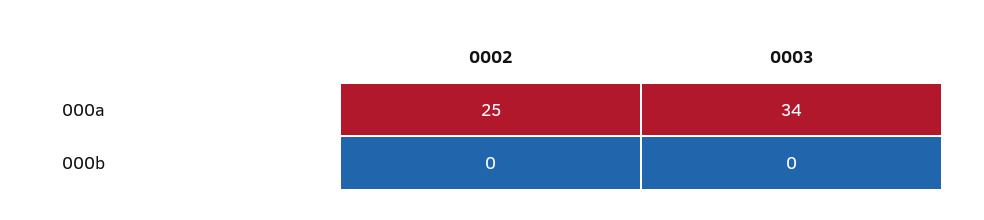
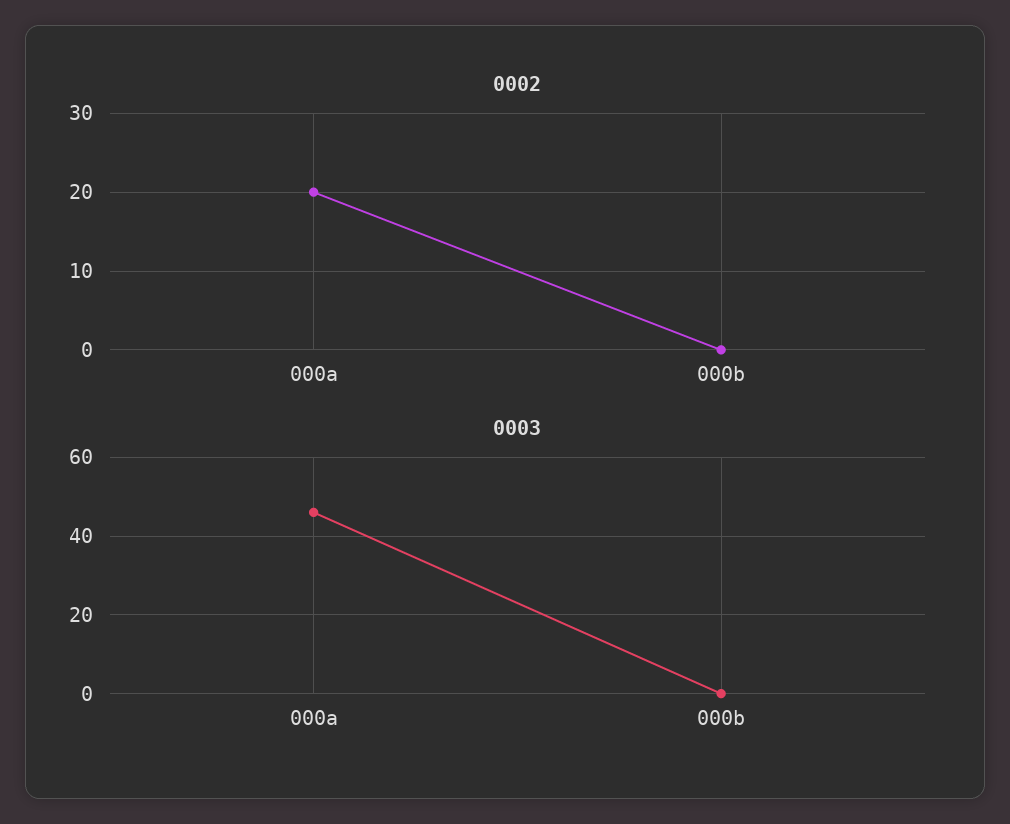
  {
    "0002": {
-     "000a": 25,
+     "000a": 20,
      "000b": 0
    },
    "0003": {
-     "000a": 34,
+     "000a": 45,
      "000b": 0
    }
  }

